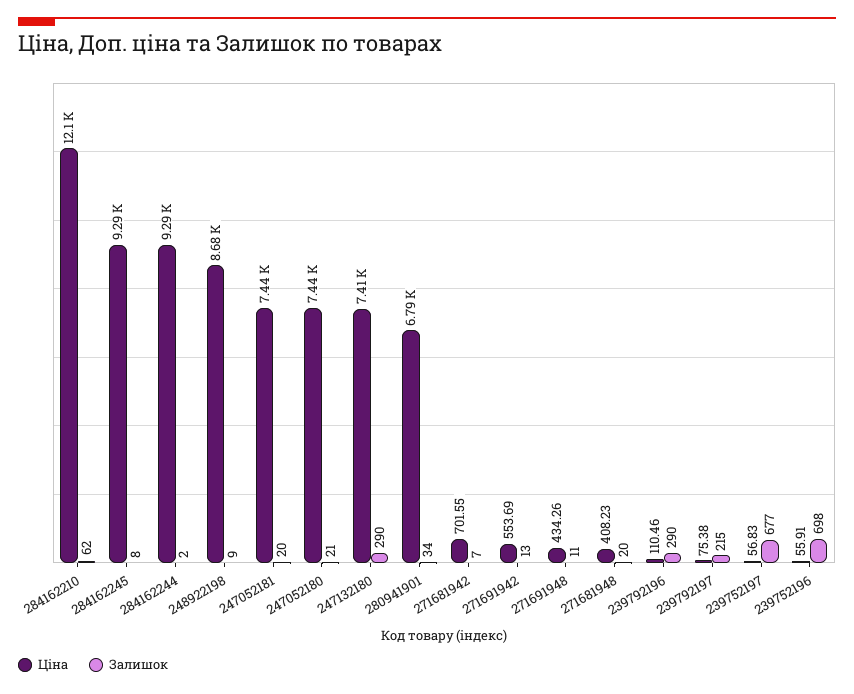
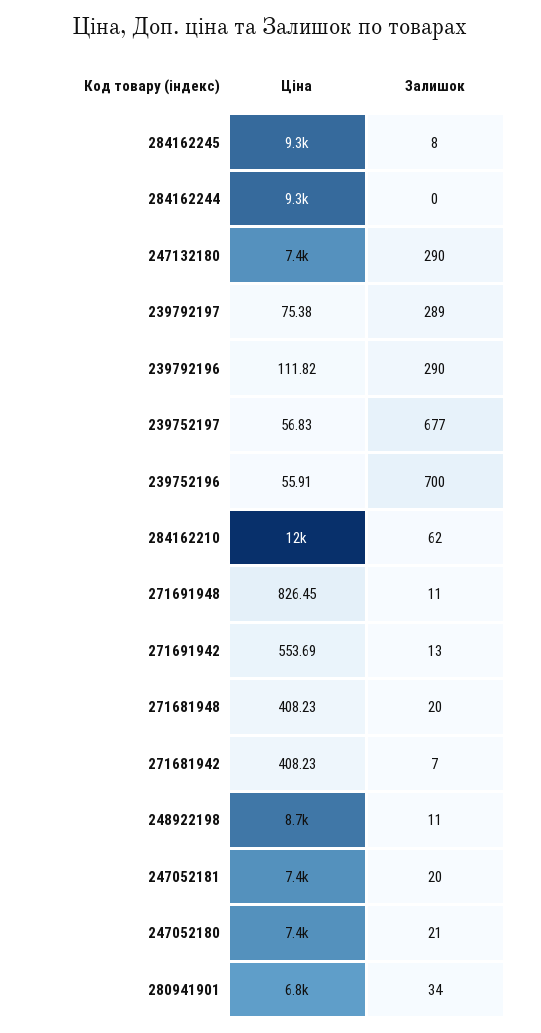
  {
    "Ціна": {
      "284162210": 12100,
      "284162245": 9290,
      "284162244": 9290,
      "248922198": 8680,
      "247052181": 7440,
      "247052180": 7440,
      "247132180": 7410,
      "280941901": 6790,
-     "271681942": 701.55,
+     "271681942": 408.23,
      "271691942": 553.69,
-     "271691948": 434.26,
+     "271691948": 826.45,
      "271681948": 408.23,
-     "239792196": 110.46,
+     "239792196": 111.82,
      "239792197": 75.38,
      "239752197": 56.83,
      "239752196": 55.91
    },
    "Залишок": {
      "284162210": 62,
      "284162245": 8,
-     "284162244": 2,
+     "284162244": 0,
-     "248922198": 9,
+     "248922198": 11,
      "247052181": 20,
      "247052180": 21,
      "247132180": 290,
      "280941901": 34,
      "271681942": 7,
      "271691942": 13,
      "271691948": 11,
      "271681948": 20,
      "239792196": 290,
-     "239792197": 215,
+     "239792197": 289,
      "239752197": 677,
-     "239752196": 698
+     "239752196": 700
    }
  }

